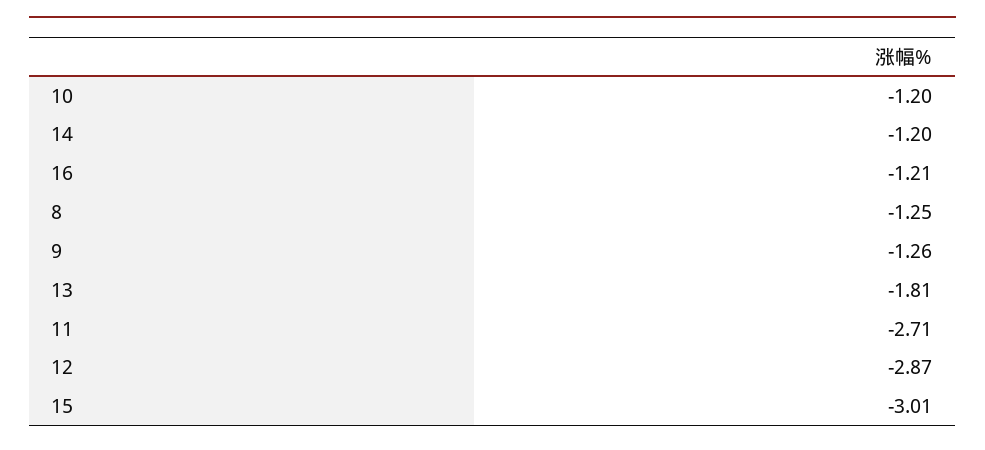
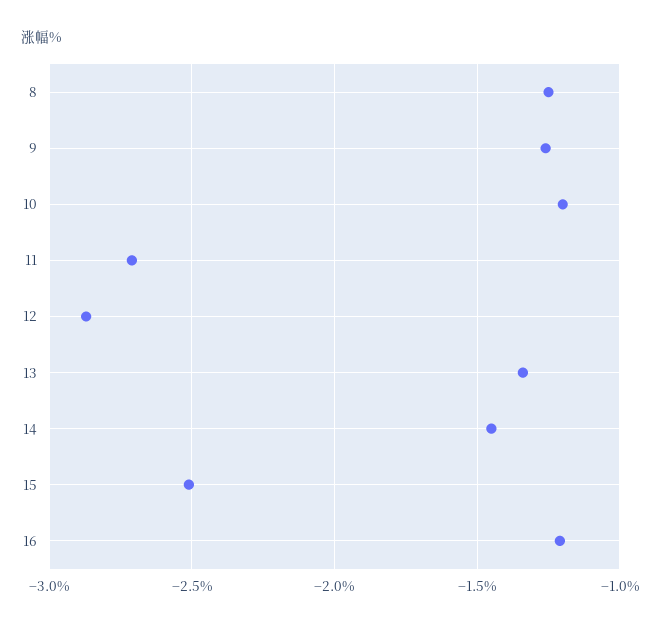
  {
    "10": -1.2,
-   "14": -1.2,
+   "14": -1.45,
    "16": -1.21,
    "8": -1.25,
    "9": -1.26,
-   "13": -1.81,
+   "13": -1.35,
    "11": -2.71,
    "12": -2.87,
-   "15": -3.01
+   "15": -2.5
  }

